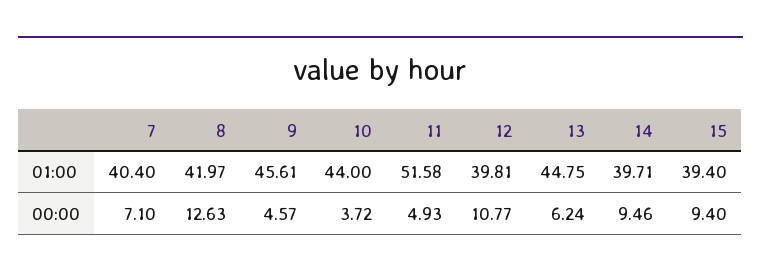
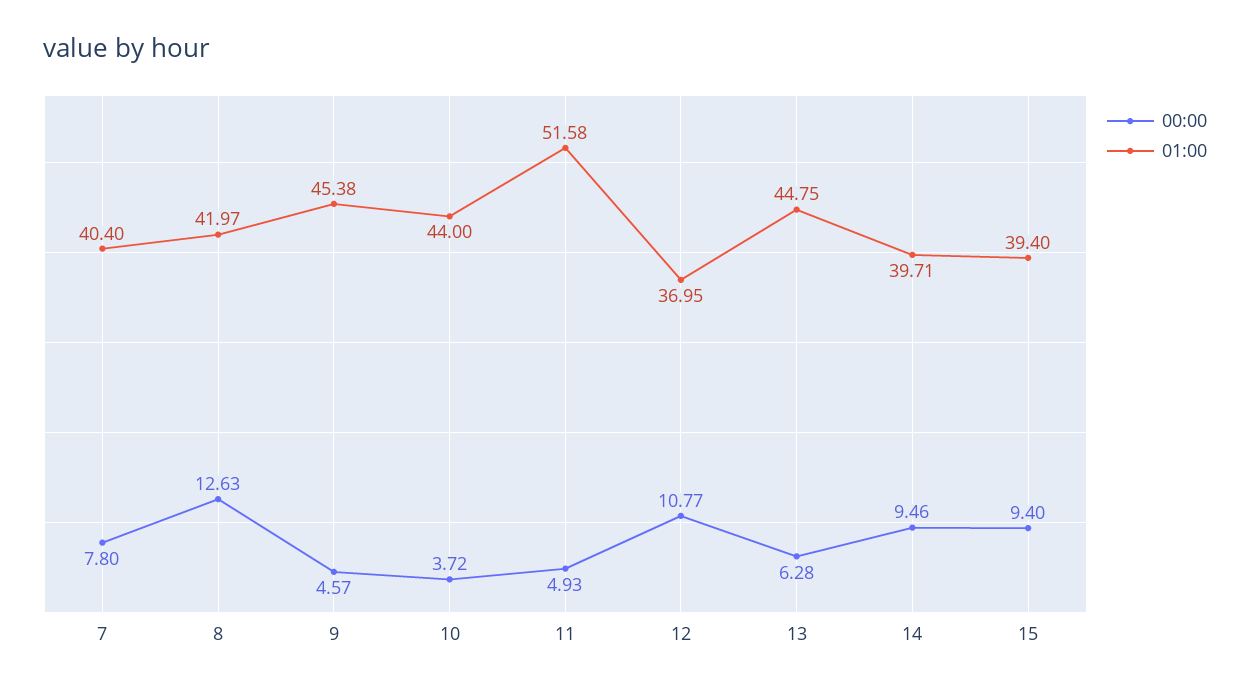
  {
    "01:00": {
      "7": 40.4,
      "8": 41.97,
-     "9": 45.61,
+     "9": 45.38,
      "10": 44,
      "11": 51.58,
-     "12": 39.81,
+     "12": 36.95,
      "13": 44.75,
      "14": 39.71,
      "15": 39.4
    },
    "00:00": {
-     "7": 7.1,
+     "7": 7.8,
      "8": 12.63,
      "9": 4.57,
      "10": 3.72,
      "11": 4.93,
      "12": 10.77,
-     "13": 6.24,
+     "13": 6.28,
      "14": 9.46,
      "15": 9.4
    }
  }

